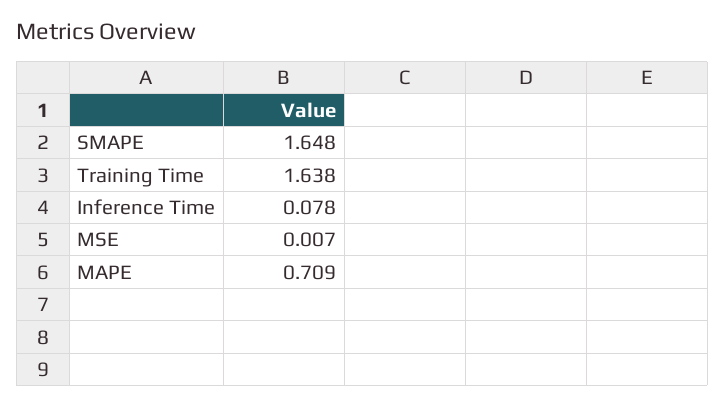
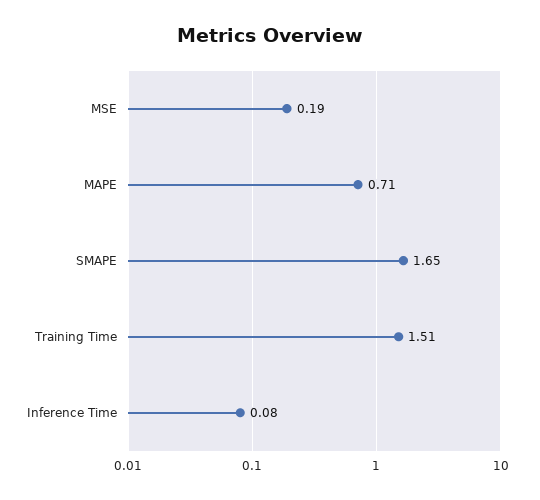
  {
    "SMAPE": 1.648,
-   "Training Time": 1.638,
+   "Training Time": 1.51,
    "Inference Time": 0.078,
-   "MSE": 0.007,
+   "MSE": 0.19,
    "MAPE": 0.709
  }

